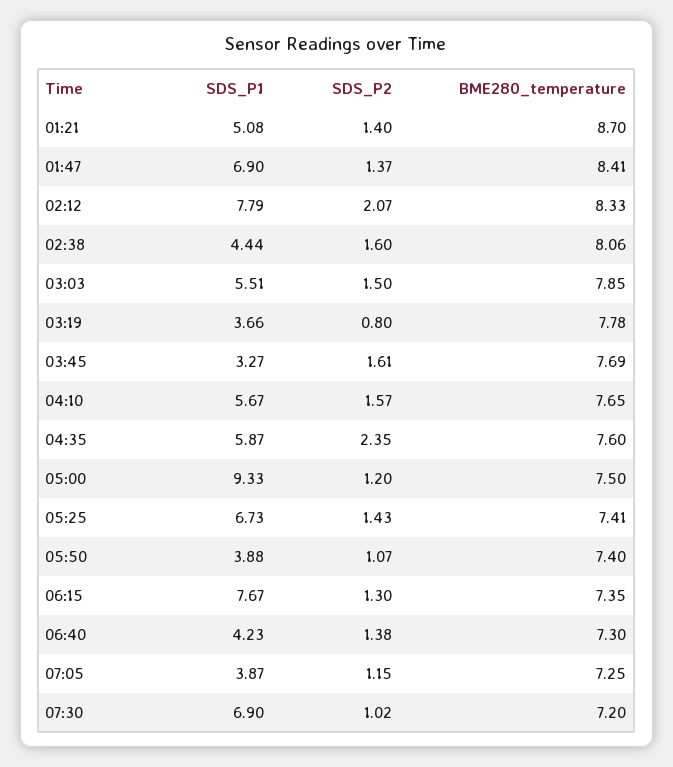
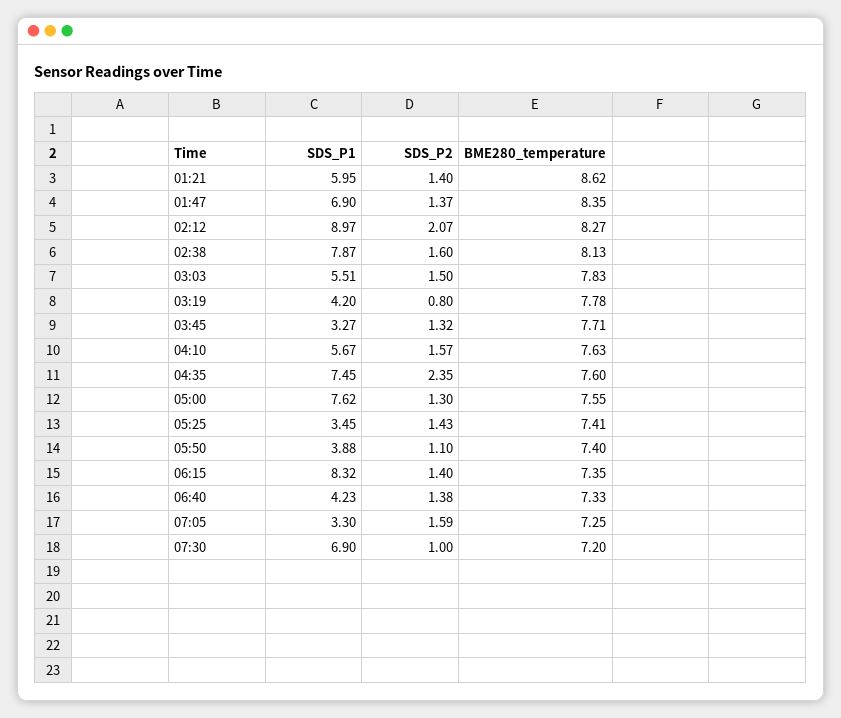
  {
    "SDS_P1": {
-     "01:21": 5.08,
+     "01:21": 5.95,
      "01:47": 6.9,
-     "02:12": 7.79,
+     "02:12": 8.97,
-     "02:38": 4.44,
+     "02:38": 7.87,
      "03:03": 5.51,
-     "03:19": 3.66,
+     "03:19": 4.2,
      "03:45": 3.27,
      "04:10": 5.67,
-     "04:35": 5.87,
+     "04:35": 7.45,
-     "05:00": 9.33,
+     "05:00": 7.62,
-     "05:25": 6.73,
+     "05:25": 3.45,
      "05:50": 3.88,
-     "06:15": 7.67,
+     "06:15": 8.32,
      "06:40": 4.23,
-     "07:05": 3.87,
+     "07:05": 3.3,
      "07:30": 6.9
    },
    "SDS_P2": {
      "01:21": 1.4,
      "01:47": 1.37,
      "02:12": 2.07,
      "02:38": 1.6,
      "03:03": 1.5,
      "03:19": 0.8,
-     "03:45": 1.61,
+     "03:45": 1.32,
      "04:10": 1.57,
      "04:35": 2.35,
-     "05:00": 1.2,
+     "05:00": 1.3,
      "05:25": 1.43,
-     "05:50": 1.07,
+     "05:50": 1.1,
-     "06:15": 1.3,
+     "06:15": 1.4,
      "06:40": 1.38,
-     "07:05": 1.15,
+     "07:05": 1.59,
-     "07:30": 1.02
+     "07:30": 1
    },
    "BME280_temperature": {
-     "01:21": 8.7,
+     "01:21": 8.62,
-     "01:47": 8.41,
+     "01:47": 8.35,
-     "02:12": 8.33,
+     "02:12": 8.27,
-     "02:38": 8.06,
+     "02:38": 8.13,
-     "03:03": 7.85,
+     "03:03": 7.83,
      "03:19": 7.78,
-     "03:45": 7.69,
+     "03:45": 7.71,
-     "04:10": 7.65,
+     "04:10": 7.63,
      "04:35": 7.6,
-     "05:00": 7.5,
+     "05:00": 7.55,
      "05:25": 7.41,
      "05:50": 7.4,
      "06:15": 7.35,
-     "06:40": 7.3,
+     "06:40": 7.33,
      "07:05": 7.25,
      "07:30": 7.2
    }
  }

